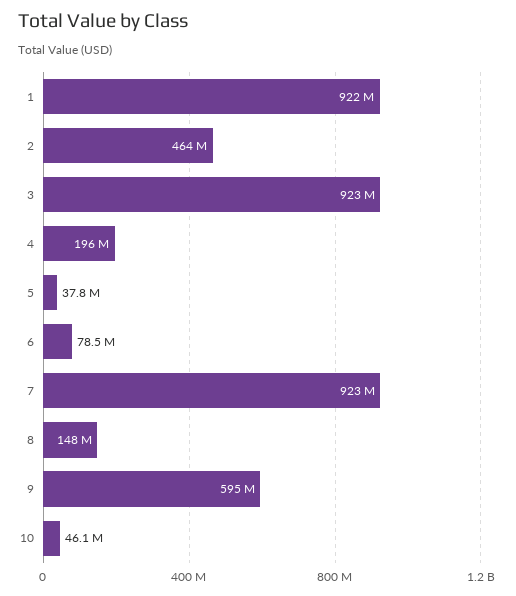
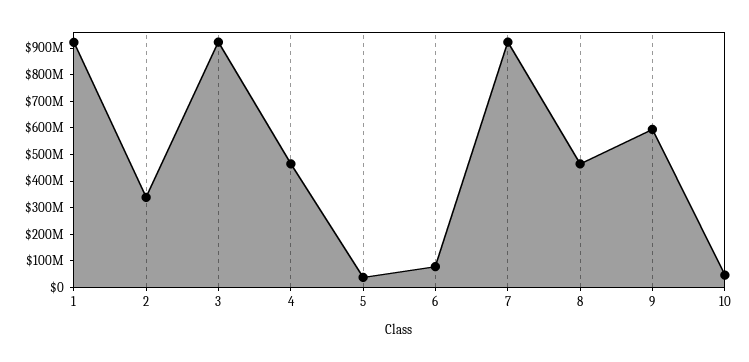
  {
    "1": 922000000,
-   "2": 464000000,
+   "2": 350000000,
    "3": 923000000,
-   "4": 196000000,
+   "4": 450000000,
    "5": 37800000,
    "6": 78500000,
    "7": 923000000,
-   "8": 148000000,
+   "8": 450000000,
    "9": 595000000,
    "10": 46100000
  }

